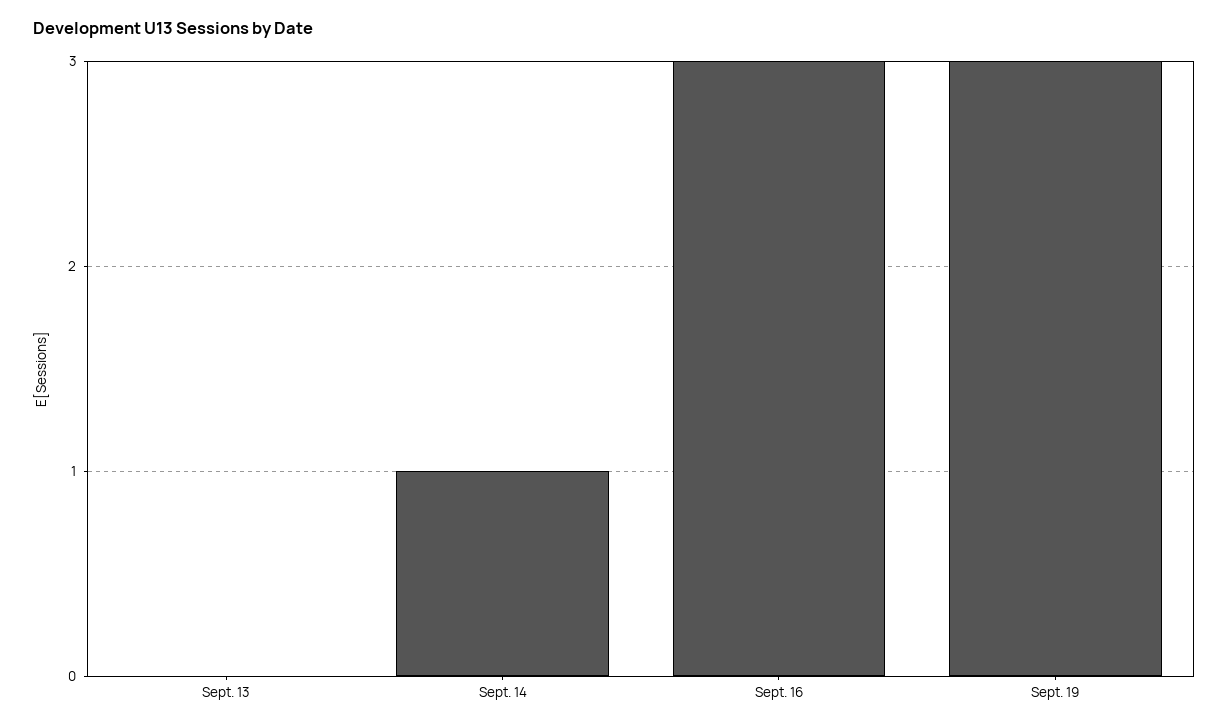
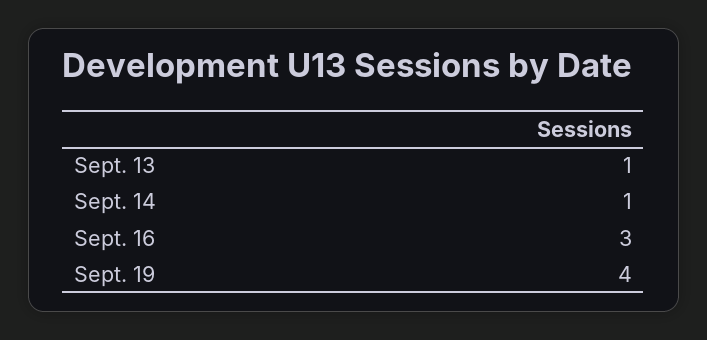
  {
-   "Sept. 13": 0,
+   "Sept. 13": 1,
    "Sept. 14": 1,
    "Sept. 16": 3,
-   "Sept. 19": 3
+   "Sept. 19": 4
  }

